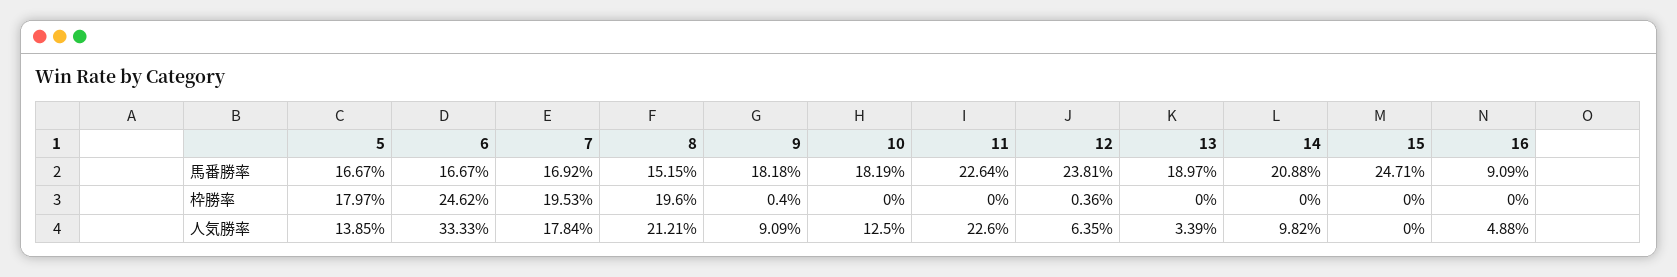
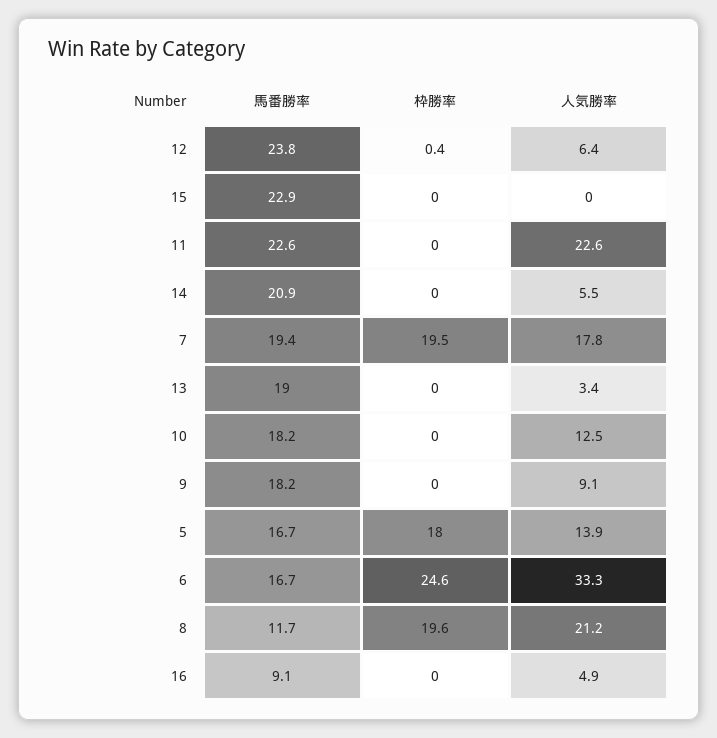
  {
    "5": {
      "馬番勝率": 16.67,
      "枠勝率": 17.97,
      "人気勝率": 13.85
    },
    "6": {
      "馬番勝率": 16.67,
      "枠勝率": 24.62,
      "人気勝率": 33.33
    },
    "7": {
-     "馬番勝率": 16.92,
+     "馬番勝率": 19.4,
      "枠勝率": 19.53,
      "人気勝率": 17.84
    },
    "8": {
-     "馬番勝率": 15.15,
+     "馬番勝率": 11.7,
      "枠勝率": 19.6,
      "人気勝率": 21.21
    },
    "9": {
      "馬番勝率": 18.18,
-     "枠勝率": 0.4,
+     "枠勝率": 0,
      "人気勝率": 9.09
    },
    "10": {
      "馬番勝率": 18.19,
      "枠勝率": 0,
      "人気勝率": 12.5
    },
    "11": {
      "馬番勝率": 22.64,
      "枠勝率": 0,
      "人気勝率": 22.6
    },
    "12": {
      "馬番勝率": 23.81,
      "枠勝率": 0.36,
      "人気勝率": 6.35
    },
    "13": {
      "馬番勝率": 18.97,
      "枠勝率": 0,
      "人気勝率": 3.39
    },
    "14": {
      "馬番勝率": 20.88,
      "枠勝率": 0,
-     "人気勝率": 9.82
+     "人気勝率": 5.5
    },
    "15": {
-     "馬番勝率": 24.71,
+     "馬番勝率": 22.9,
      "枠勝率": 0,
      "人気勝率": 0
    },
    "16": {
      "馬番勝率": 9.09,
      "枠勝率": 0,
      "人気勝率": 4.88
    }
  }

